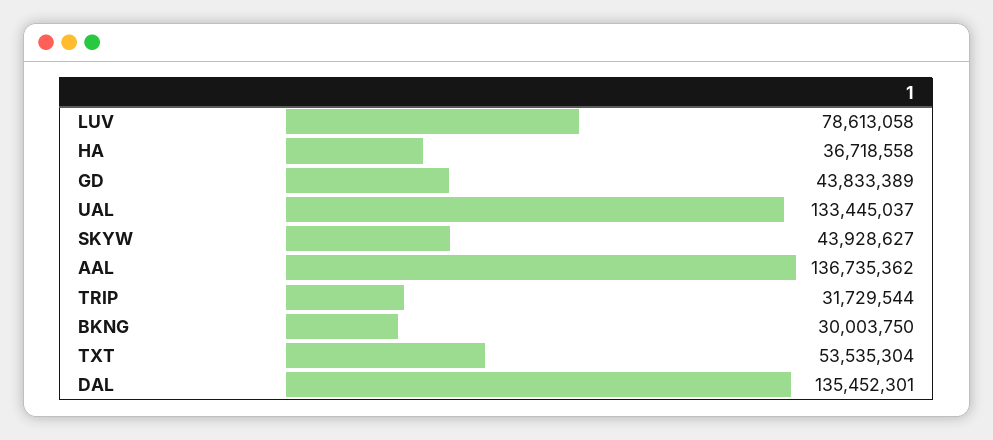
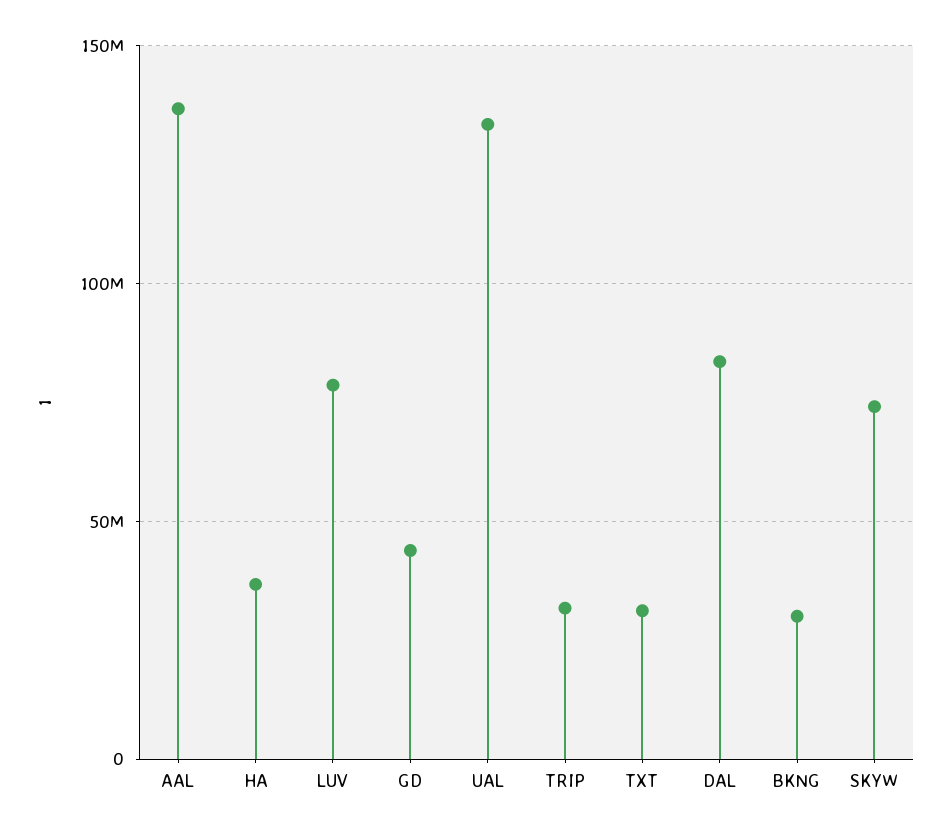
  {
    "LUV": 78613058,
    "HA": 36718558,
    "GD": 43833389,
    "UAL": 133445037,
-   "SKYW": 43928627,
+   "SKYW": 75000000,
    "AAL": 136735362,
    "TRIP": 31729544,
    "BKNG": 30003750,
-   "TXT": 53535304,
+   "TXT": 30000000,
-   "DAL": 135452301
+   "DAL": 85000000
  }

